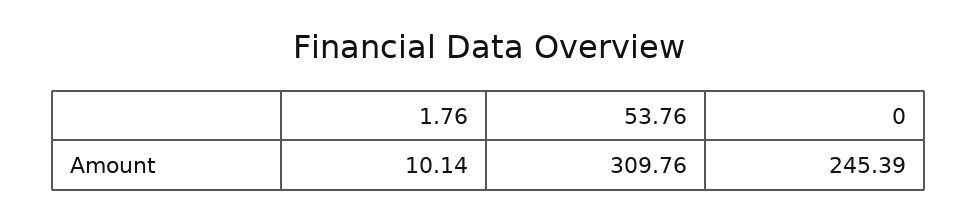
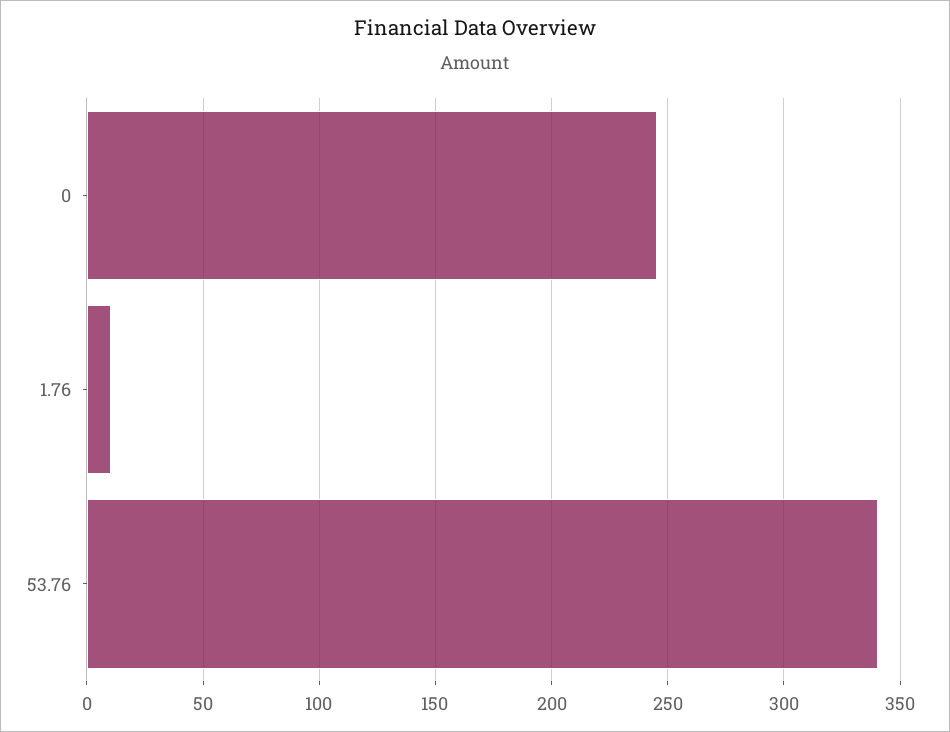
  {
    "1.76": 10.14,
-   "53.76": 309.76,
+   "53.76": 340,
    "0": 245.39
  }

